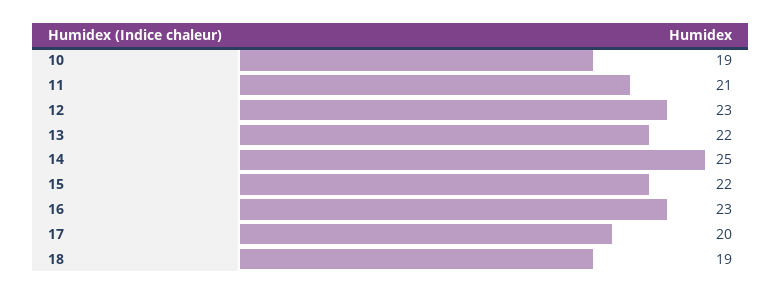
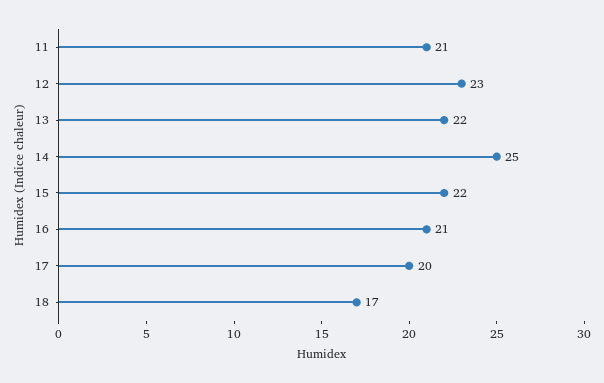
  {
-   "10": 19,
    "11": 21,
    "12": 23,
    "13": 22,
    "14": 25,
    "15": 22,
-   "16": 23,
+   "16": 21,
    "17": 20,
-   "18": 19
+   "18": 17
  }

